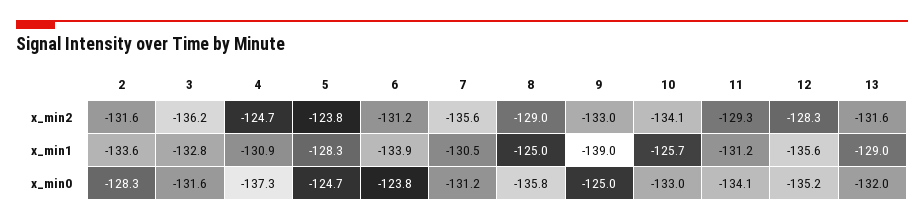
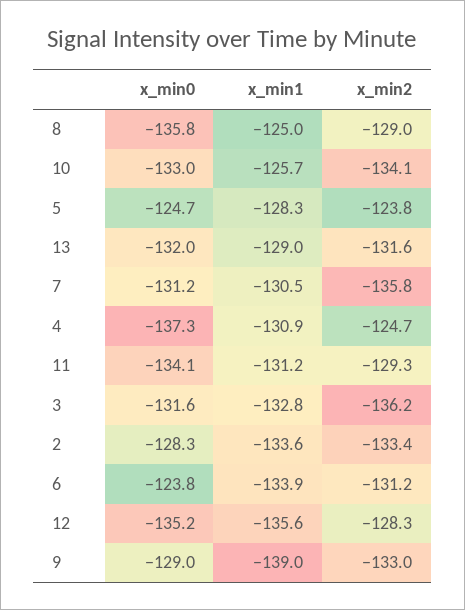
  {
    "2": {
-     "x_min2": -131.6,
+     "x_min2": -133.4,
      "x_min1": -133.6,
      "x_min0": -128.3
    },
    "3": {
      "x_min2": -136.2,
      "x_min1": -132.8,
      "x_min0": -131.6
    },
    "4": {
      "x_min2": -124.7,
      "x_min1": -130.9,
      "x_min0": -137.3
    },
    "5": {
      "x_min2": -123.8,
      "x_min1": -128.3,
      "x_min0": -124.7
    },
    "6": {
      "x_min2": -131.2,
      "x_min1": -133.9,
      "x_min0": -123.8
    },
    "7": {
-     "x_min2": -135.6,
+     "x_min2": -135.8,
      "x_min1": -130.5,
      "x_min0": -131.2
    },
    "8": {
      "x_min2": -129,
      "x_min1": -125,
      "x_min0": -135.8
    },
    "9": {
      "x_min2": -133,
      "x_min1": -139,
-     "x_min0": -125
+     "x_min0": -129
    },
    "10": {
      "x_min2": -134.1,
      "x_min1": -125.7,
      "x_min0": -133
    },
    "11": {
      "x_min2": -129.3,
      "x_min1": -131.2,
      "x_min0": -134.1
    },
    "12": {
      "x_min2": -128.3,
      "x_min1": -135.6,
      "x_min0": -135.2
    },
    "13": {
      "x_min2": -131.6,
      "x_min1": -129,
      "x_min0": -132
    }
  }

